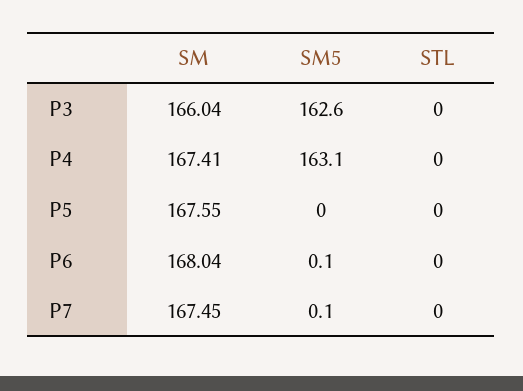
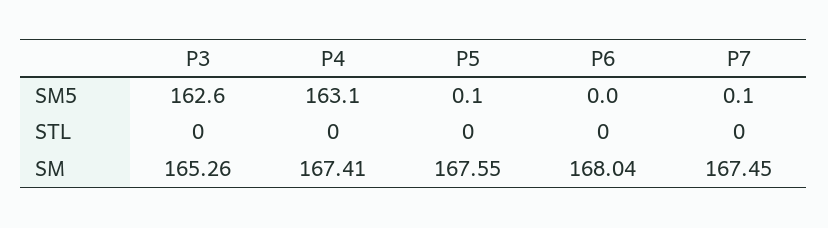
  {
    "SM": {
-     "P3": 166.04,
+     "P3": 165.26,
      "P4": 167.41,
      "P5": 167.55,
      "P6": 168.04,
      "P7": 167.45
    },
    "SM5": {
      "P3": 162.6,
      "P4": 163.1,
-     "P5": 0,
+     "P5": 0.1,
-     "P6": 0.1,
+     "P6": 0,
      "P7": 0.1
    },
    "STL": {
      "P3": 0,
      "P4": 0,
      "P5": 0,
      "P6": 0,
      "P7": 0
    }
  }

